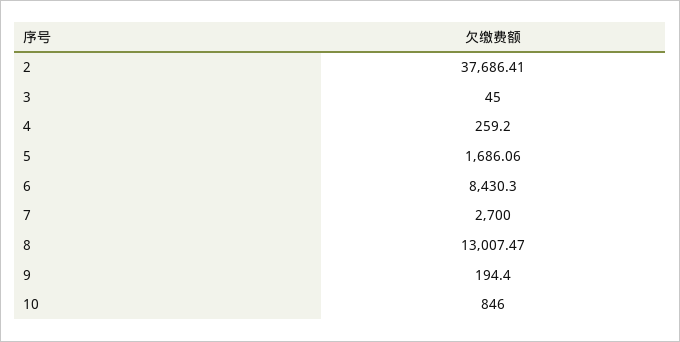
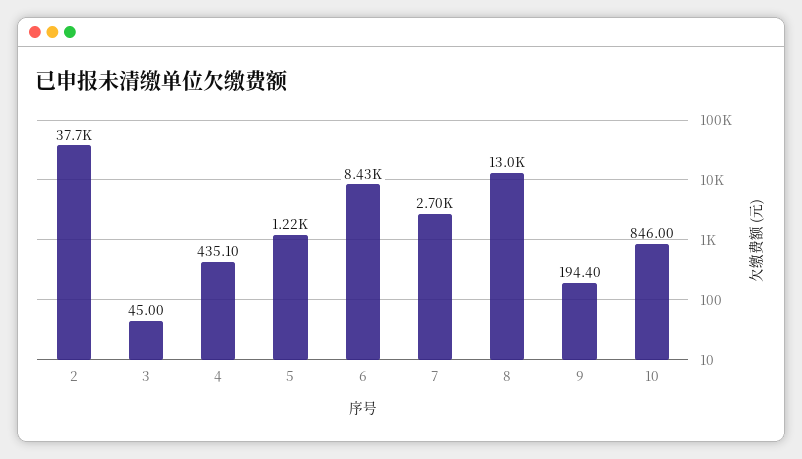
  {
    "2": 37686.41,
    "3": 45,
-   "4": 259.2,
+   "4": 435.1,
-   "5": 1686.06,
+   "5": 1220,
    "6": 8430.3,
    "7": 2700,
    "8": 13007.47,
    "9": 194.4,
    "10": 846
  }

